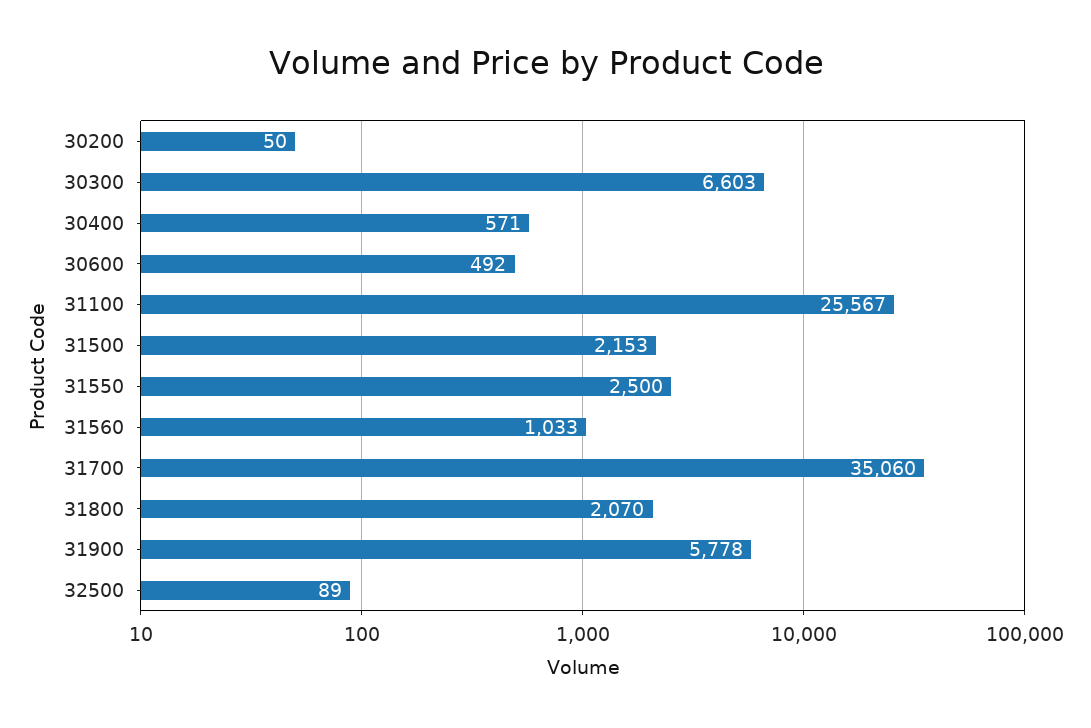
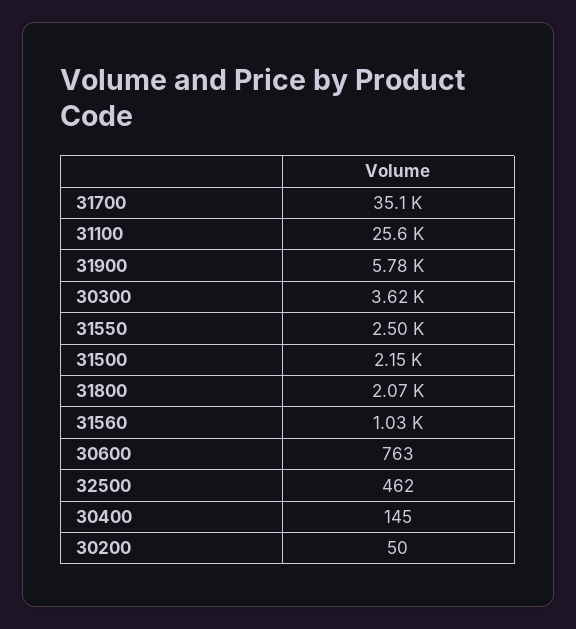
  {
    "30200": 50,
-   "30300": 6603,
+   "30300": 3620,
-   "30400": 571,
+   "30400": 145,
-   "30600": 492,
+   "30600": 763,
    "31100": 25567,
    "31500": 2153,
    "31550": 2500,
    "31560": 1033,
    "31700": 35060,
    "31800": 2070,
    "31900": 5778,
-   "32500": 89
+   "32500": 462
  }

